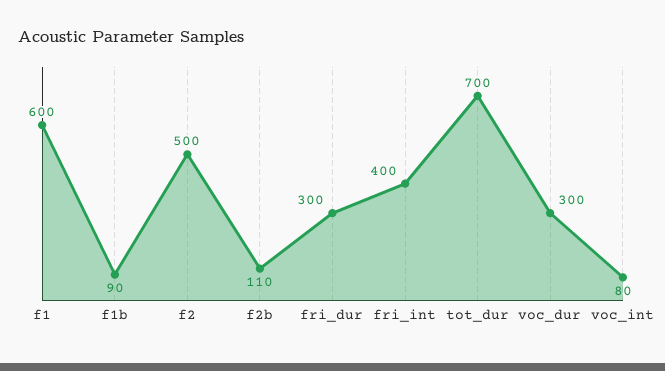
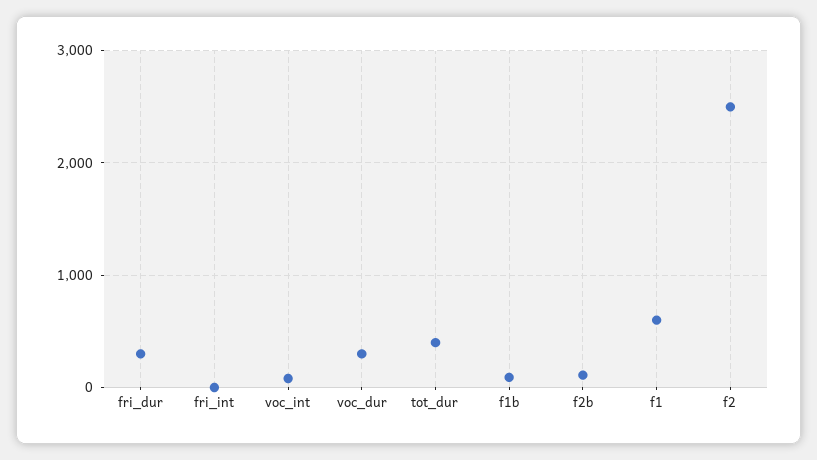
  {
    "f1": 600,
    "f1b": 90,
-   "f2": 500,
+   "f2": 2500,
    "f2b": 110,
    "fri_dur": 300,
-   "fri_int": 400,
+   "fri_int": 0,
-   "tot_dur": 700,
+   "tot_dur": 400,
    "voc_dur": 300,
    "voc_int": 80
  }

